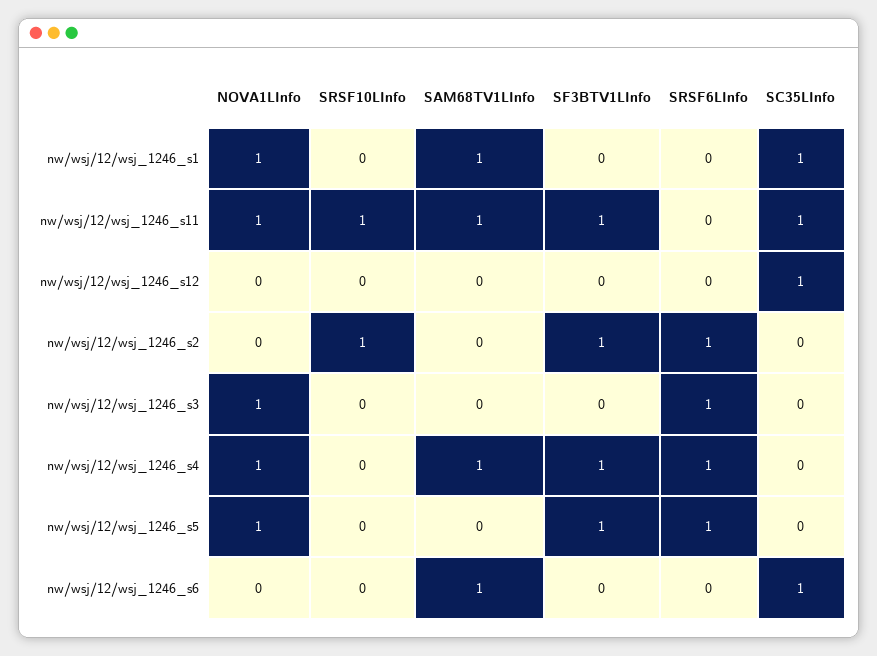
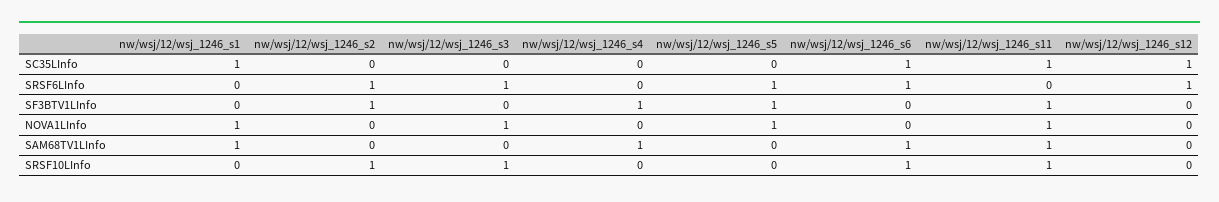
  {
    "NOVA1LInfo": {
      "nw/wsj/12/wsj_1246_s1": 1,
      "nw/wsj/12/wsj_1246_s11": 1,
      "nw/wsj/12/wsj_1246_s12": 0,
      "nw/wsj/12/wsj_1246_s2": 0,
      "nw/wsj/12/wsj_1246_s3": 1,
-     "nw/wsj/12/wsj_1246_s4": 1,
+     "nw/wsj/12/wsj_1246_s4": 0,
      "nw/wsj/12/wsj_1246_s5": 1,
      "nw/wsj/12/wsj_1246_s6": 0
    },
    "SRSF10LInfo": {
      "nw/wsj/12/wsj_1246_s1": 0,
      "nw/wsj/12/wsj_1246_s11": 1,
      "nw/wsj/12/wsj_1246_s12": 0,
      "nw/wsj/12/wsj_1246_s2": 1,
-     "nw/wsj/12/wsj_1246_s3": 0,
+     "nw/wsj/12/wsj_1246_s3": 1,
      "nw/wsj/12/wsj_1246_s4": 0,
      "nw/wsj/12/wsj_1246_s5": 0,
-     "nw/wsj/12/wsj_1246_s6": 0
+     "nw/wsj/12/wsj_1246_s6": 1
    },
    "SAM68TV1LInfo": {
      "nw/wsj/12/wsj_1246_s1": 1,
      "nw/wsj/12/wsj_1246_s11": 1,
      "nw/wsj/12/wsj_1246_s12": 0,
      "nw/wsj/12/wsj_1246_s2": 0,
      "nw/wsj/12/wsj_1246_s3": 0,
      "nw/wsj/12/wsj_1246_s4": 1,
      "nw/wsj/12/wsj_1246_s5": 0,
      "nw/wsj/12/wsj_1246_s6": 1
    },
    "SF3BTV1LInfo": {
      "nw/wsj/12/wsj_1246_s1": 0,
      "nw/wsj/12/wsj_1246_s11": 1,
      "nw/wsj/12/wsj_1246_s12": 0,
      "nw/wsj/12/wsj_1246_s2": 1,
      "nw/wsj/12/wsj_1246_s3": 0,
      "nw/wsj/12/wsj_1246_s4": 1,
      "nw/wsj/12/wsj_1246_s5": 1,
      "nw/wsj/12/wsj_1246_s6": 0
    },
    "SRSF6LInfo": {
      "nw/wsj/12/wsj_1246_s1": 0,
      "nw/wsj/12/wsj_1246_s11": 0,
-     "nw/wsj/12/wsj_1246_s12": 0,
+     "nw/wsj/12/wsj_1246_s12": 1,
      "nw/wsj/12/wsj_1246_s2": 1,
      "nw/wsj/12/wsj_1246_s3": 1,
-     "nw/wsj/12/wsj_1246_s4": 1,
+     "nw/wsj/12/wsj_1246_s4": 0,
      "nw/wsj/12/wsj_1246_s5": 1,
-     "nw/wsj/12/wsj_1246_s6": 0
+     "nw/wsj/12/wsj_1246_s6": 1
    },
    "SC35LInfo": {
      "nw/wsj/12/wsj_1246_s1": 1,
      "nw/wsj/12/wsj_1246_s11": 1,
      "nw/wsj/12/wsj_1246_s12": 1,
      "nw/wsj/12/wsj_1246_s2": 0,
      "nw/wsj/12/wsj_1246_s3": 0,
      "nw/wsj/12/wsj_1246_s4": 0,
      "nw/wsj/12/wsj_1246_s5": 0,
      "nw/wsj/12/wsj_1246_s6": 1
    }
  }

